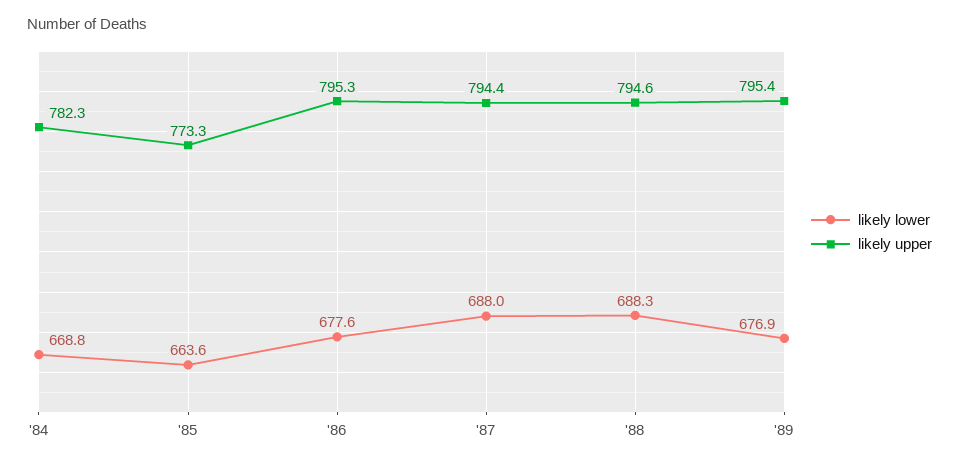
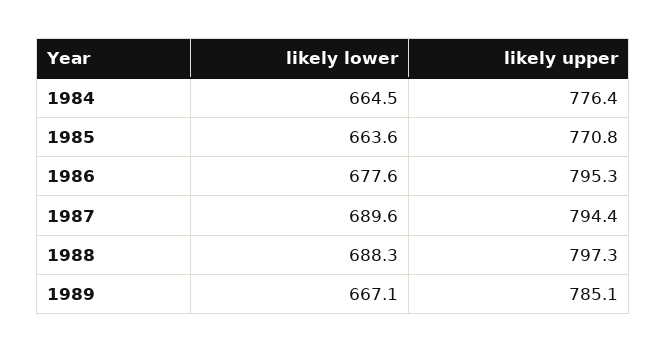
  {
    "likely lower": {
-     "'84": 668.8,
+     "'84": 664.5,
      "'85": 663.6,
      "'86": 677.6,
-     "'87": 688,
+     "'87": 689.6,
      "'88": 688.3,
-     "'89": 676.9
+     "'89": 667.1
    },
    "likely upper": {
-     "'84": 782.3,
+     "'84": 776.4,
-     "'85": 773.3,
+     "'85": 770.8,
      "'86": 795.3,
      "'87": 794.4,
-     "'88": 794.6,
+     "'88": 797.3,
-     "'89": 795.4
+     "'89": 785.1
    }
  }

